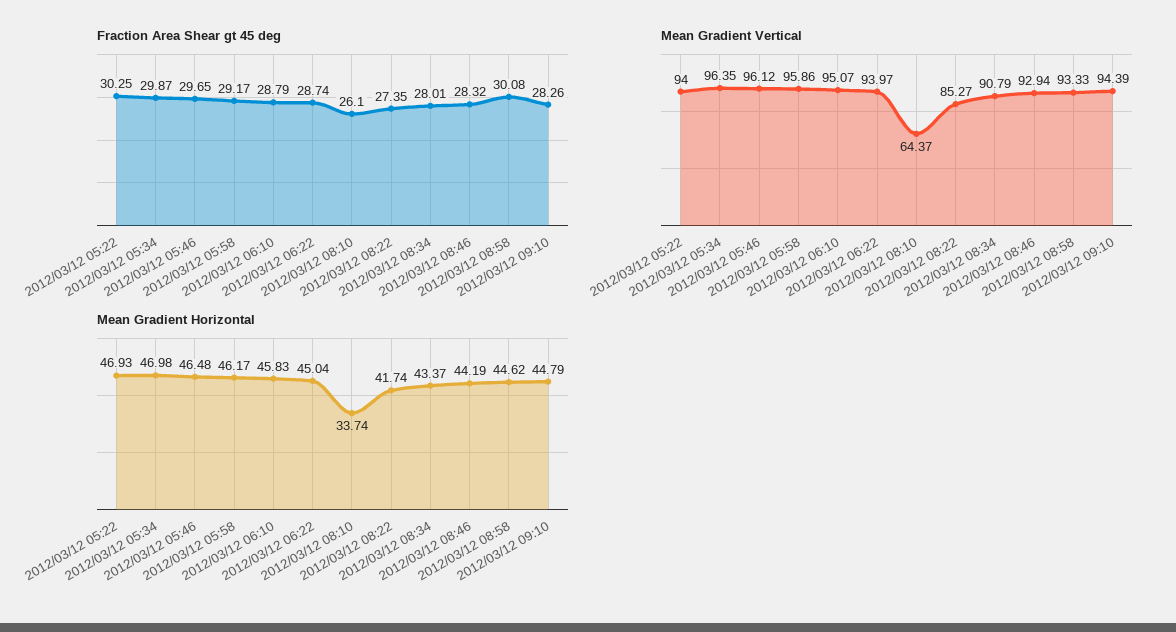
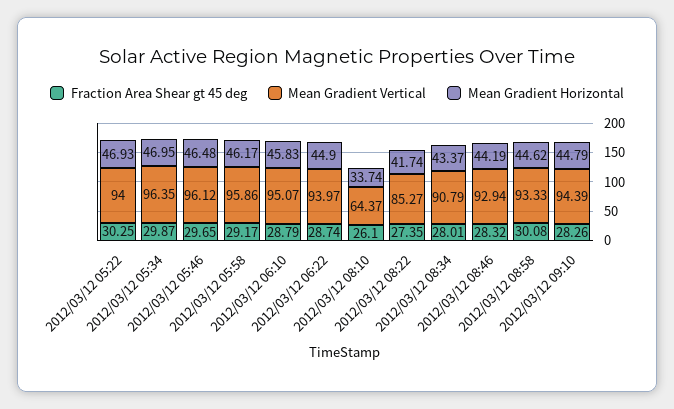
  {
    "Fraction Area Shear gt 45 deg": {
      "2012/03/12 05:22": 30.25,
      "2012/03/12 05:34": 29.87,
      "2012/03/12 05:46": 29.65,
      "2012/03/12 05:58": 29.17,
      "2012/03/12 06:10": 28.79,
      "2012/03/12 06:22": 28.74,
      "2012/03/12 08:10": 26.1,
      "2012/03/12 08:22": 27.35,
      "2012/03/12 08:34": 28.01,
      "2012/03/12 08:46": 28.32,
      "2012/03/12 08:58": 30.08,
      "2012/03/12 09:10": 28.26
    },
    "Mean Gradient Vertical": {
      "2012/03/12 05:22": 94,
      "2012/03/12 05:34": 96.35,
      "2012/03/12 05:46": 96.12,
      "2012/03/12 05:58": 95.86,
      "2012/03/12 06:10": 95.07,
      "2012/03/12 06:22": 93.97,
      "2012/03/12 08:10": 64.37,
      "2012/03/12 08:22": 85.27,
      "2012/03/12 08:34": 90.79,
      "2012/03/12 08:46": 92.94,
      "2012/03/12 08:58": 93.33,
      "2012/03/12 09:10": 94.39
    },
    "Mean Gradient Horizontal": {
      "2012/03/12 05:22": 46.93,
-     "2012/03/12 05:34": 46.98,
+     "2012/03/12 05:34": 46.95,
      "2012/03/12 05:46": 46.48,
      "2012/03/12 05:58": 46.17,
      "2012/03/12 06:10": 45.83,
-     "2012/03/12 06:22": 45.04,
+     "2012/03/12 06:22": 44.9,
      "2012/03/12 08:10": 33.74,
      "2012/03/12 08:22": 41.74,
      "2012/03/12 08:34": 43.37,
      "2012/03/12 08:46": 44.19,
      "2012/03/12 08:58": 44.62,
      "2012/03/12 09:10": 44.79
    }
  }

